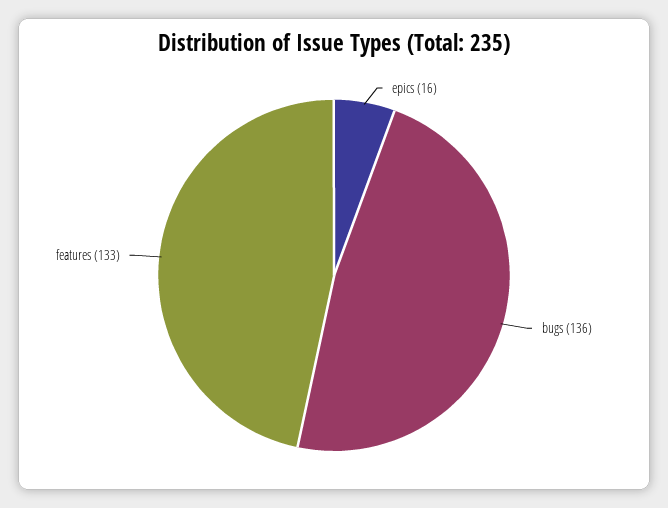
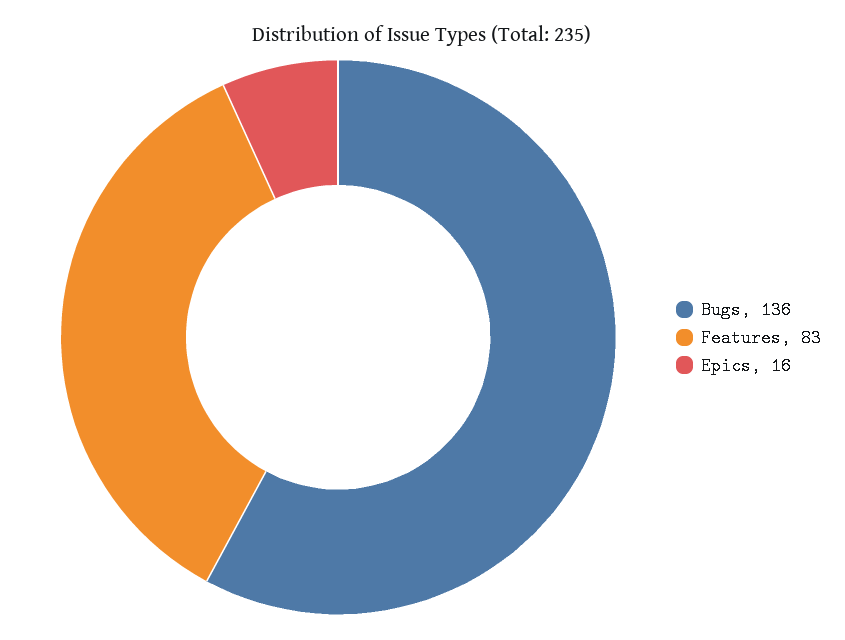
  {
    "epics": 16,
    "bugs": 136,
-   "features": 133
+   "features": 83
  }

